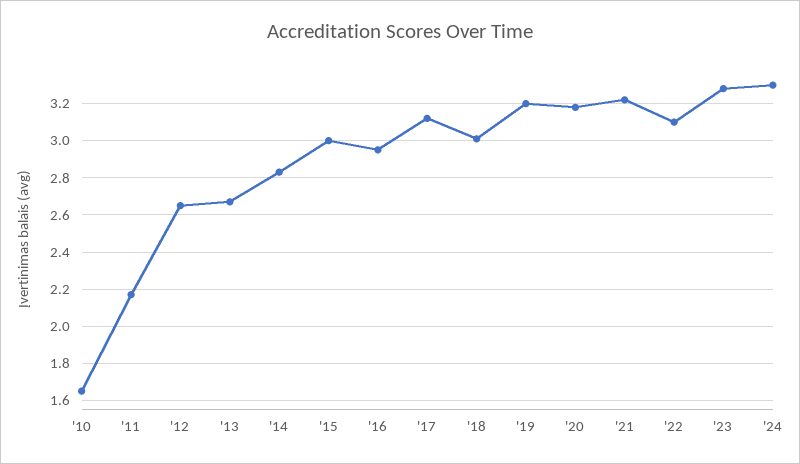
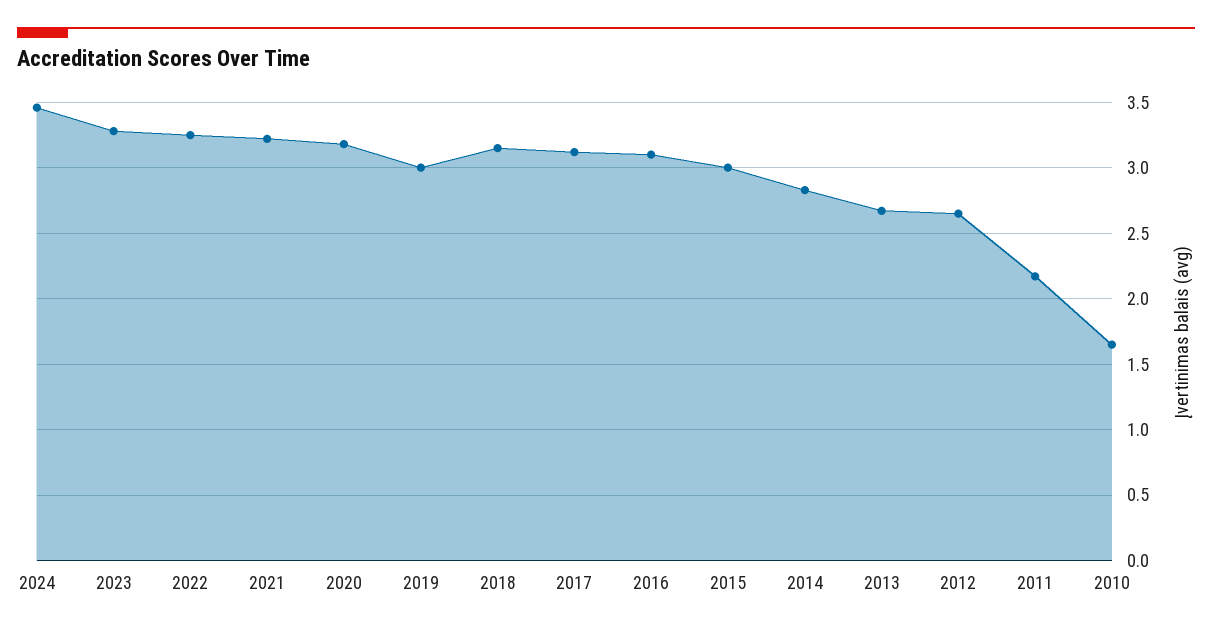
  {
    "'10": 1.65,
    "'11": 2.15,
    "'12": 2.65,
    "'13": 2.65,
    "'14": 2.85,
    "'15": 3,
-   "'16": 2.95,
+   "'16": 3.1,
    "'17": 3.1,
-   "'18": 3,
+   "'18": 3.15,
-   "'19": 3.2,
+   "'19": 3,
    "'20": 3.2,
    "'21": 3.2,
-   "'22": 3.1,
+   "'22": 3.25,
    "'23": 3.3,
-   "'24": 3.3
+   "'24": 3.45
  }

